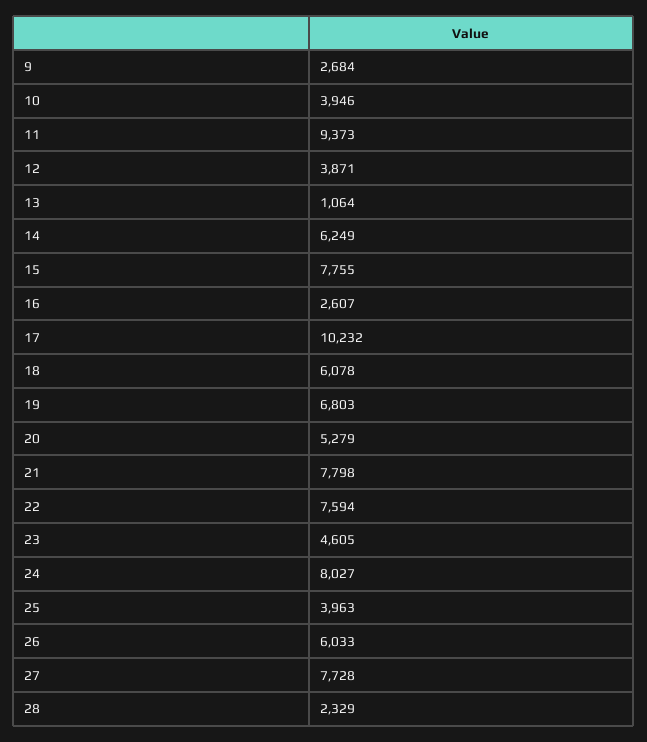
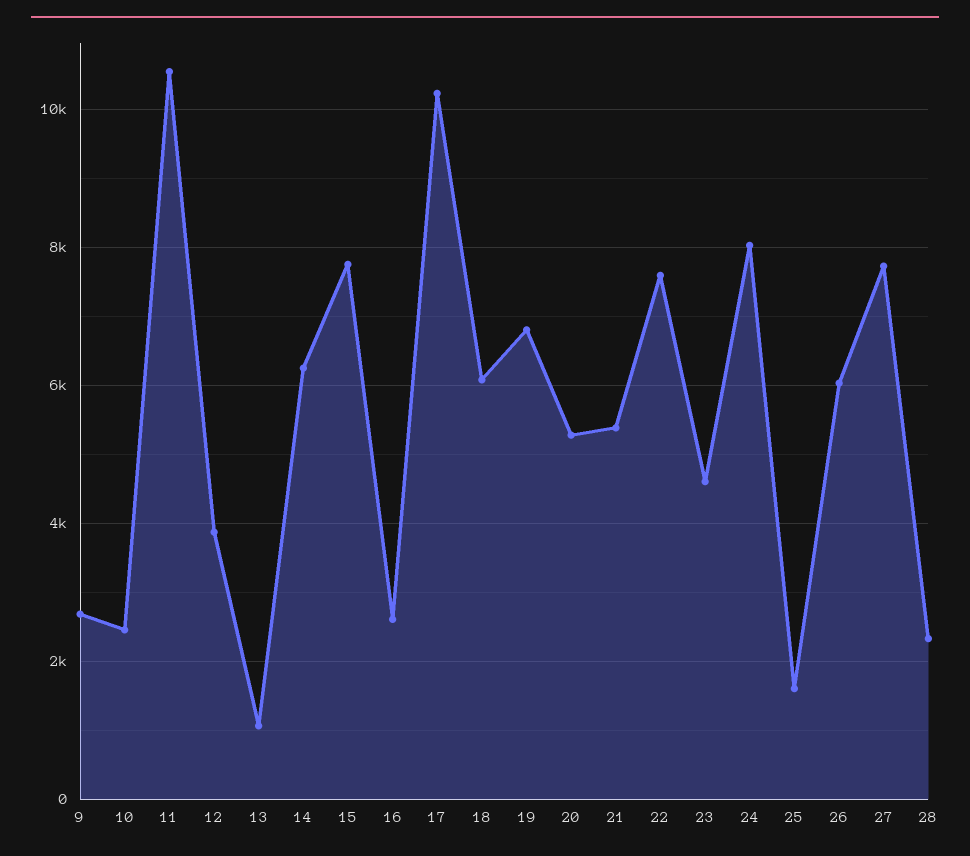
  {
    "9": 2684,
-   "10": 3946,
+   "10": 2400,
-   "11": 9373,
+   "11": 10600,
    "12": 3871,
    "13": 1064,
    "14": 6249,
    "15": 7755,
    "16": 2607,
    "17": 10232,
    "18": 6078,
    "19": 6803,
    "20": 5279,
-   "21": 7798,
+   "21": 5400,
    "22": 7594,
    "23": 4605,
    "24": 8027,
-   "25": 3963,
+   "25": 1600,
    "26": 6033,
    "27": 7728,
    "28": 2329
  }

